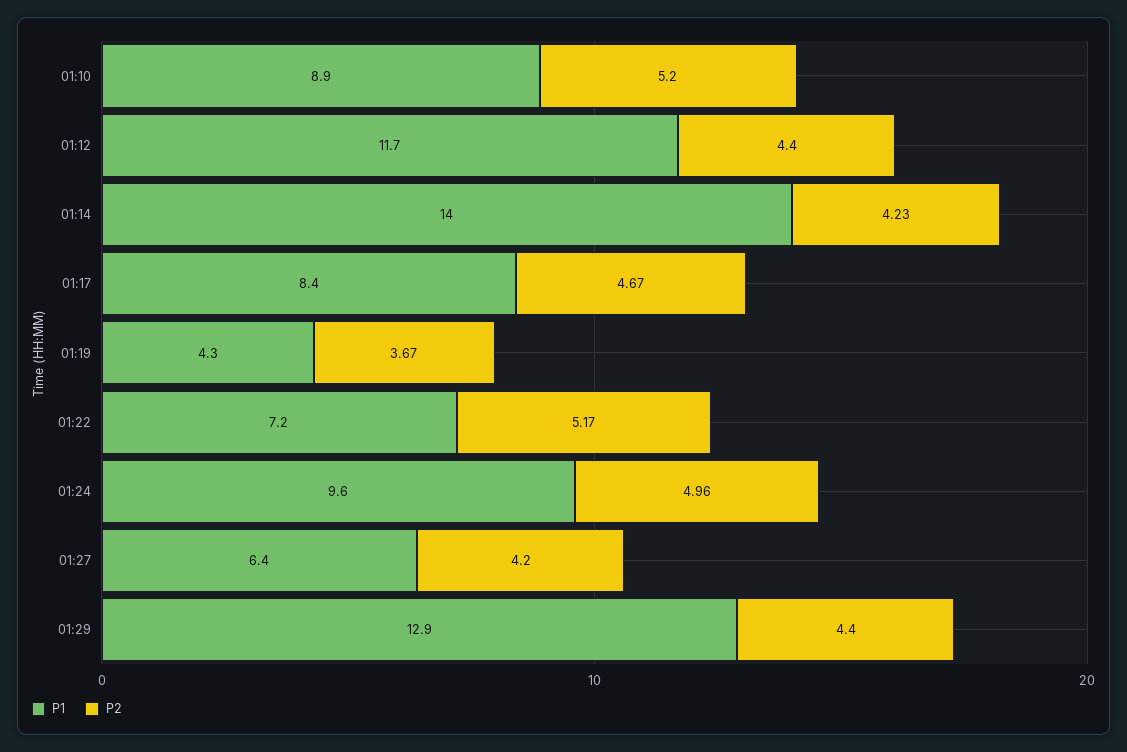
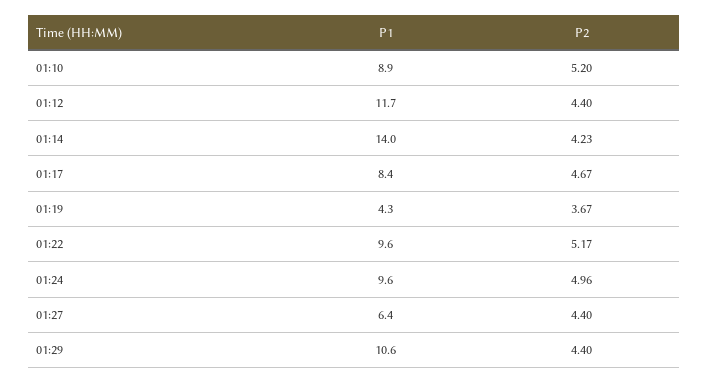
  {
    "P1": {
      "01:10": 8.9,
      "01:12": 11.7,
      "01:14": 14,
      "01:17": 8.4,
      "01:19": 4.3,
-     "01:22": 7.2,
+     "01:22": 9.6,
      "01:24": 9.6,
      "01:27": 6.4,
-     "01:29": 12.9
+     "01:29": 10.6
    },
    "P2": {
      "01:10": 5.2,
      "01:12": 4.4,
      "01:14": 4.23,
      "01:17": 4.67,
      "01:19": 3.67,
      "01:22": 5.17,
      "01:24": 4.96,
-     "01:27": 4.2,
+     "01:27": 4.4,
      "01:29": 4.4
    }
  }

